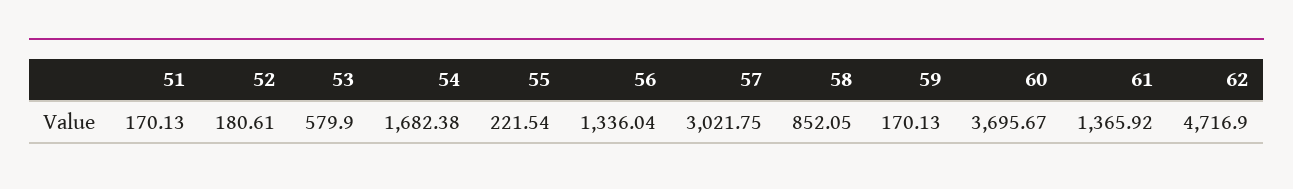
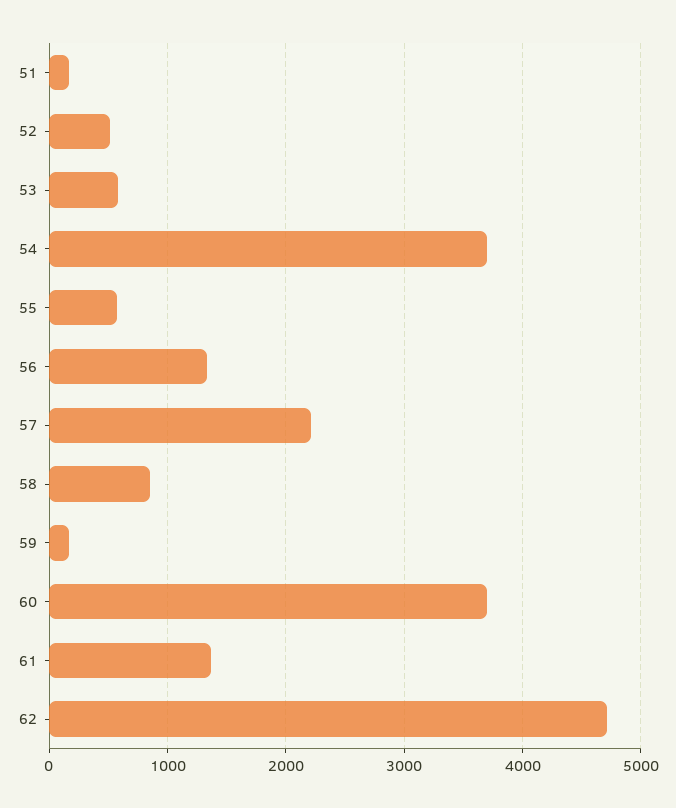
  {
    "51": 170.13,
-   "52": 180.61,
+   "52": 500,
    "53": 579.9,
-   "54": 1682.38,
+   "54": 3700,
-   "55": 221.54,
+   "55": 600,
    "56": 1336.04,
-   "57": 3021.75,
+   "57": 2200,
    "58": 852.05,
    "59": 170.13,
    "60": 3695.67,
    "61": 1365.92,
    "62": 4716.9
  }

